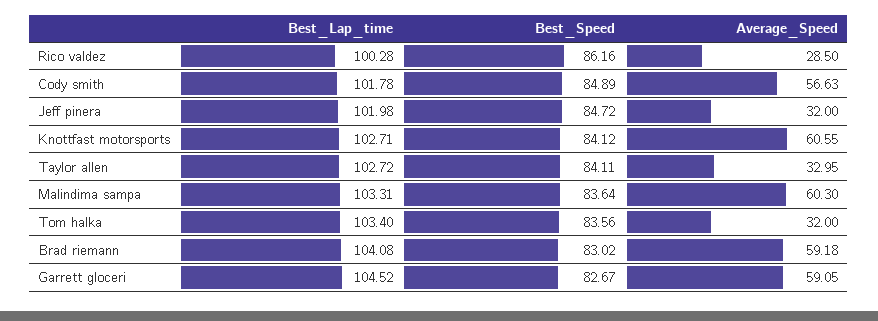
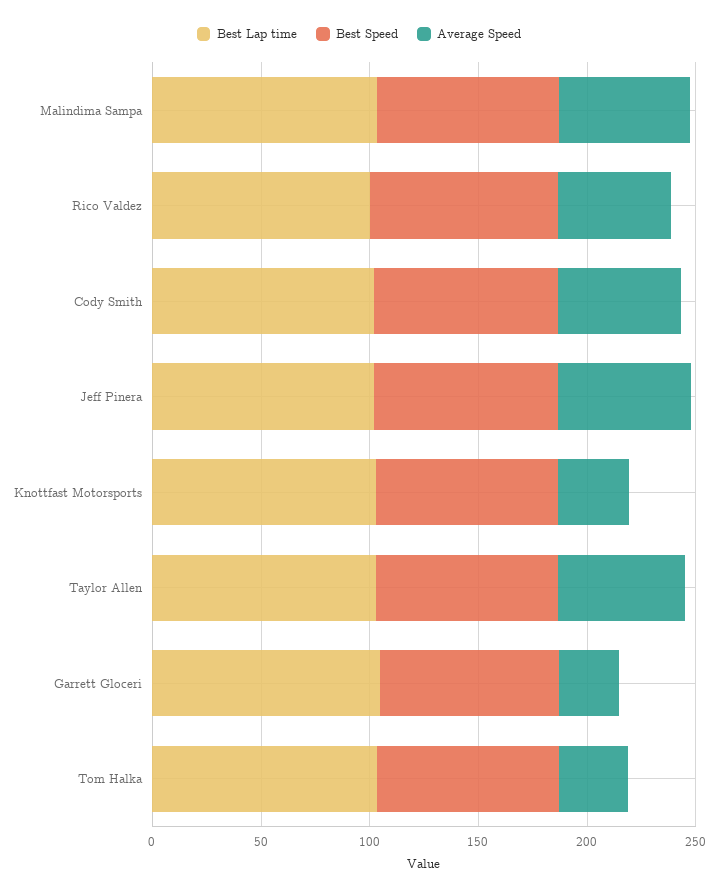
  {
    "Best_Lap_time": {
      "Rico valdez": 100.28,
      "Cody smith": 101.78,
      "Jeff pinera": 101.98,
      "Knottfast motorsports": 102.71,
      "Taylor allen": 102.72,
      "Malindima sampa": 103.31,
      "Tom halka": 103.4,
-     "Brad riemann": 104.08,
      "Garrett gloceri": 104.52
    },
    "Best_Speed": {
      "Rico valdez": 86.16,
      "Cody smith": 84.89,
      "Jeff pinera": 84.72,
      "Knottfast motorsports": 84.12,
      "Taylor allen": 84.11,
      "Malindima sampa": 83.64,
      "Tom halka": 83.56,
-     "Brad riemann": 83.02,
      "Garrett gloceri": 82.67
    },
    "Average_Speed": {
-     "Rico valdez": 28.5,
+     "Rico valdez": 50,
      "Cody smith": 56.63,
-     "Jeff pinera": 32,
+     "Jeff pinera": 60,
-     "Knottfast motorsports": 60.55,
+     "Knottfast motorsports": 30,
-     "Taylor allen": 32.95,
+     "Taylor allen": 60,
      "Malindima sampa": 60.3,
      "Tom halka": 32,
-     "Brad riemann": 59.18,
-     "Garrett gloceri": 59.05
+     "Garrett gloceri": 30
    }
  }

